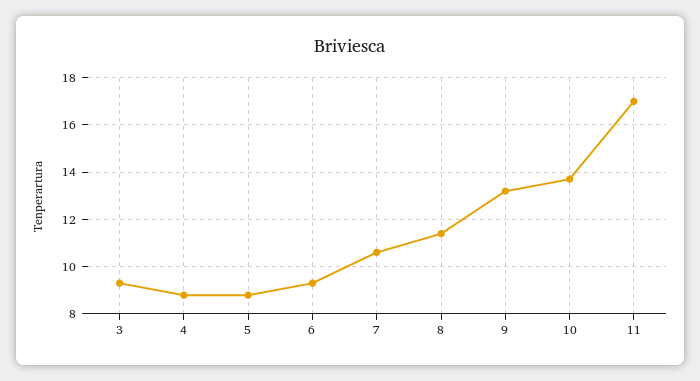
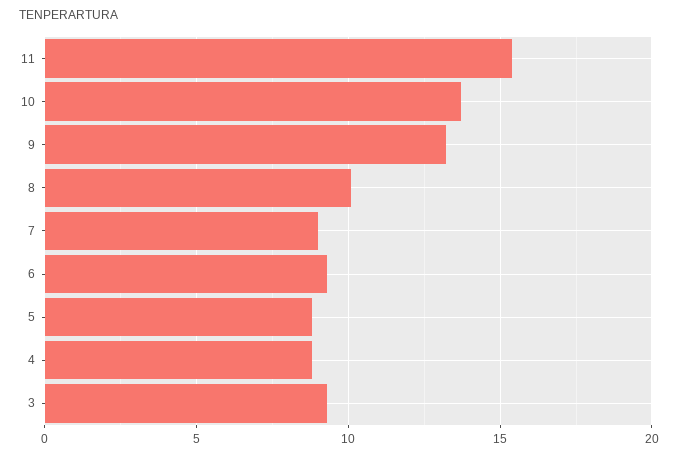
  {
    "3": 9.5,
    "4": 9,
    "5": 9,
    "6": 9.5,
-   "7": 10.5,
+   "7": 9,
-   "8": 11.5,
+   "8": 10,
    "9": 13,
    "10": 13.5,
-   "11": 17
+   "11": 15.5
  }

